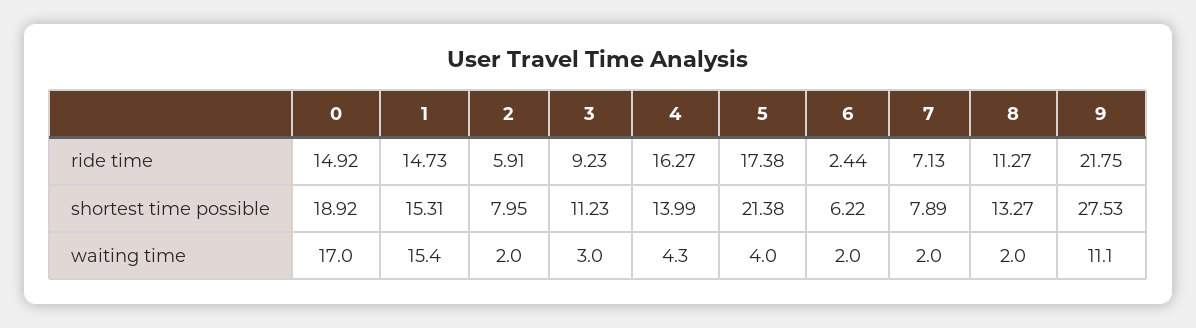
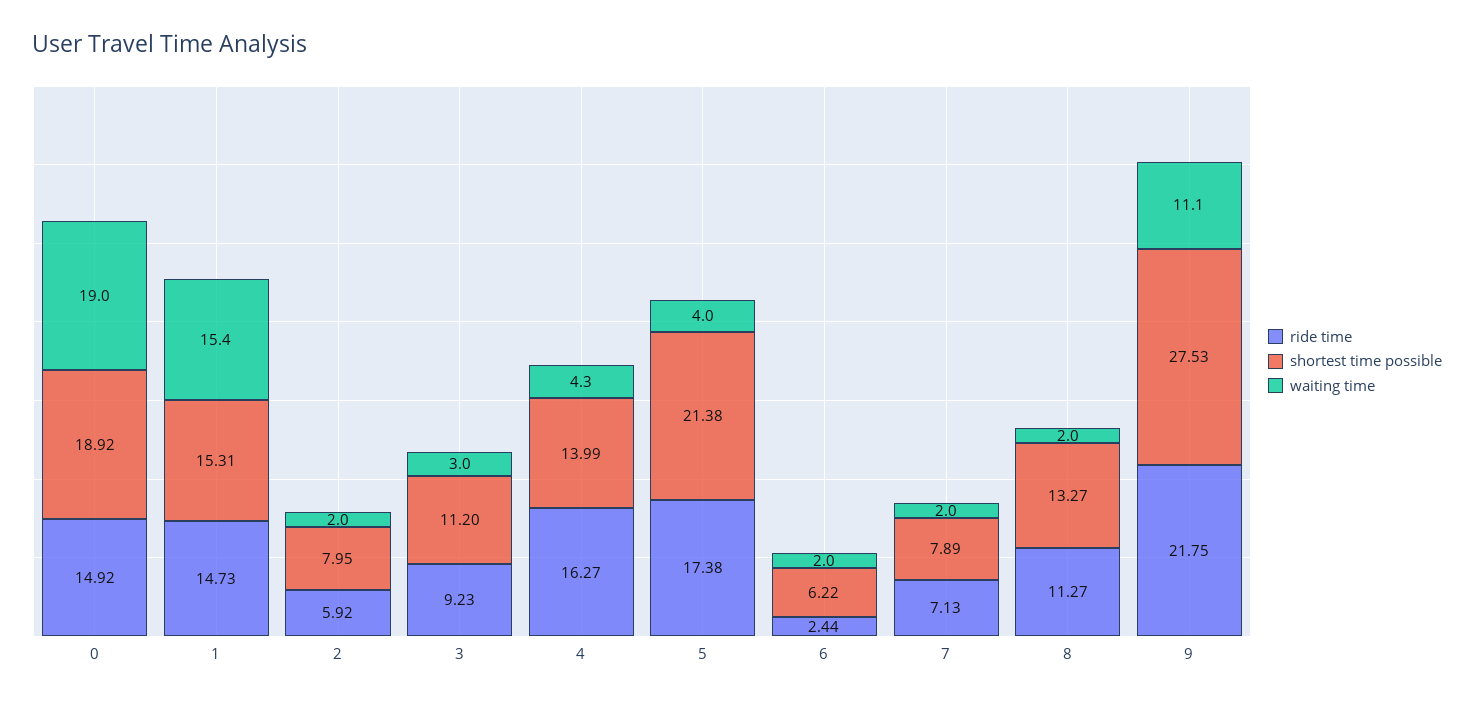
  {
    "ride time": {
      "0": 14.92,
      "1": 14.73,
-     "2": 5.91,
+     "2": 5.92,
      "3": 9.23,
      "4": 16.27,
      "5": 17.38,
      "6": 2.44,
      "7": 7.13,
      "8": 11.27,
      "9": 21.75
    },
    "shortest time possible": {
      "0": 18.92,
      "1": 15.31,
      "2": 7.95,
-     "3": 11.23,
+     "3": 11.2,
      "4": 13.99,
      "5": 21.38,
      "6": 6.22,
      "7": 7.89,
      "8": 13.27,
      "9": 27.53
    },
    "waiting time": {
-     "0": 17,
+     "0": 19,
      "1": 15.4,
      "2": 2,
      "3": 3,
      "4": 4.3,
      "5": 4,
      "6": 2,
      "7": 2,
      "8": 2,
      "9": 11.1
    }
  }

